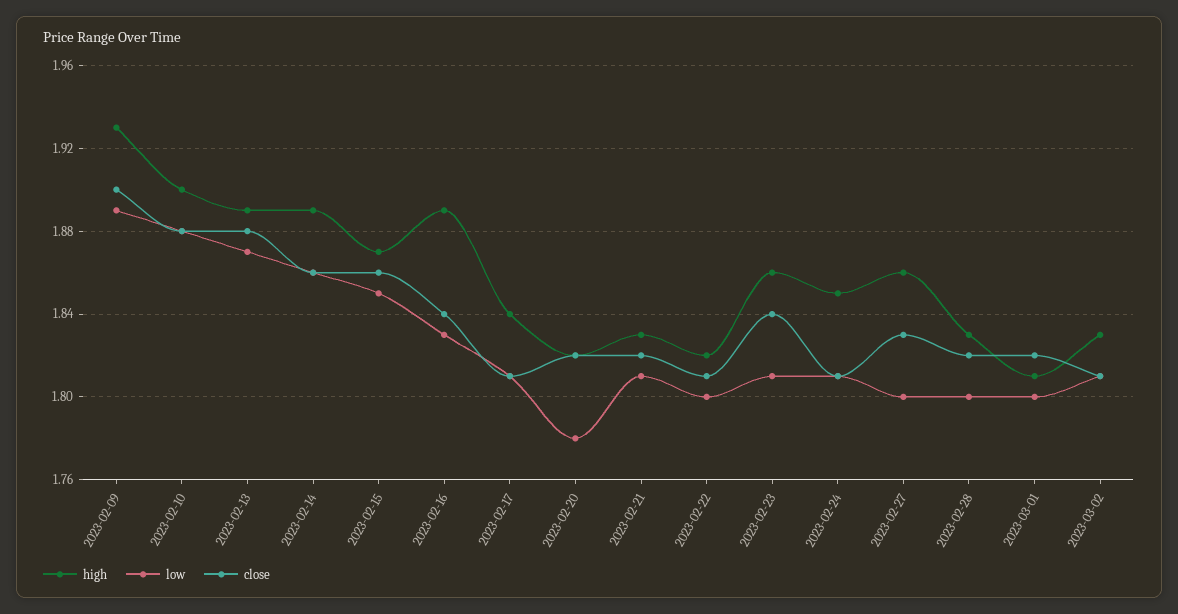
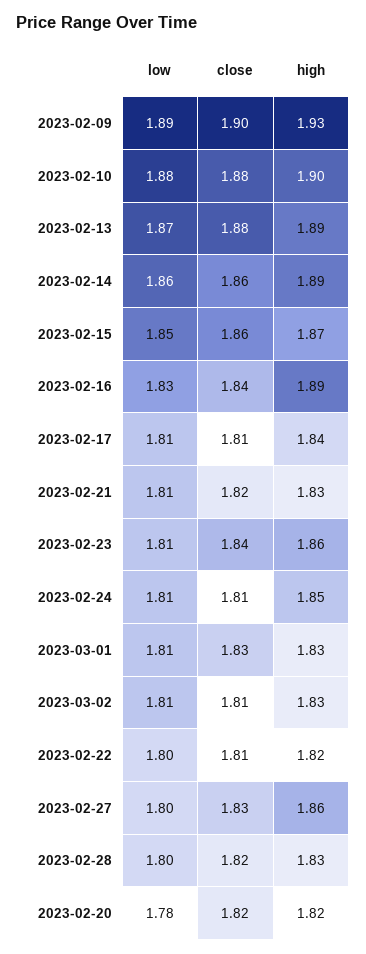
  {
    "high": {
      "2023-02-09": 1.93,
      "2023-02-10": 1.9,
      "2023-02-13": 1.89,
      "2023-02-14": 1.89,
      "2023-02-15": 1.87,
      "2023-02-16": 1.89,
      "2023-02-17": 1.84,
      "2023-02-20": 1.82,
      "2023-02-21": 1.83,
      "2023-02-22": 1.82,
      "2023-02-23": 1.86,
      "2023-02-24": 1.85,
      "2023-02-27": 1.86,
      "2023-02-28": 1.83,
-     "2023-03-01": 1.81,
+     "2023-03-01": 1.83,
      "2023-03-02": 1.83
    },
    "low": {
      "2023-02-09": 1.89,
      "2023-02-10": 1.88,
      "2023-02-13": 1.87,
      "2023-02-14": 1.86,
      "2023-02-15": 1.85,
      "2023-02-16": 1.83,
      "2023-02-17": 1.81,
      "2023-02-20": 1.78,
      "2023-02-21": 1.81,
      "2023-02-22": 1.8,
      "2023-02-23": 1.81,
      "2023-02-24": 1.81,
      "2023-02-27": 1.8,
      "2023-02-28": 1.8,
-     "2023-03-01": 1.8,
+     "2023-03-01": 1.81,
      "2023-03-02": 1.81
    },
    "close": {
      "2023-02-09": 1.9,
      "2023-02-10": 1.88,
      "2023-02-13": 1.88,
      "2023-02-14": 1.86,
      "2023-02-15": 1.86,
      "2023-02-16": 1.84,
      "2023-02-17": 1.81,
      "2023-02-20": 1.82,
      "2023-02-21": 1.82,
      "2023-02-22": 1.81,
      "2023-02-23": 1.84,
      "2023-02-24": 1.81,
      "2023-02-27": 1.83,
      "2023-02-28": 1.82,
-     "2023-03-01": 1.82,
+     "2023-03-01": 1.83,
      "2023-03-02": 1.81
    }
  }

